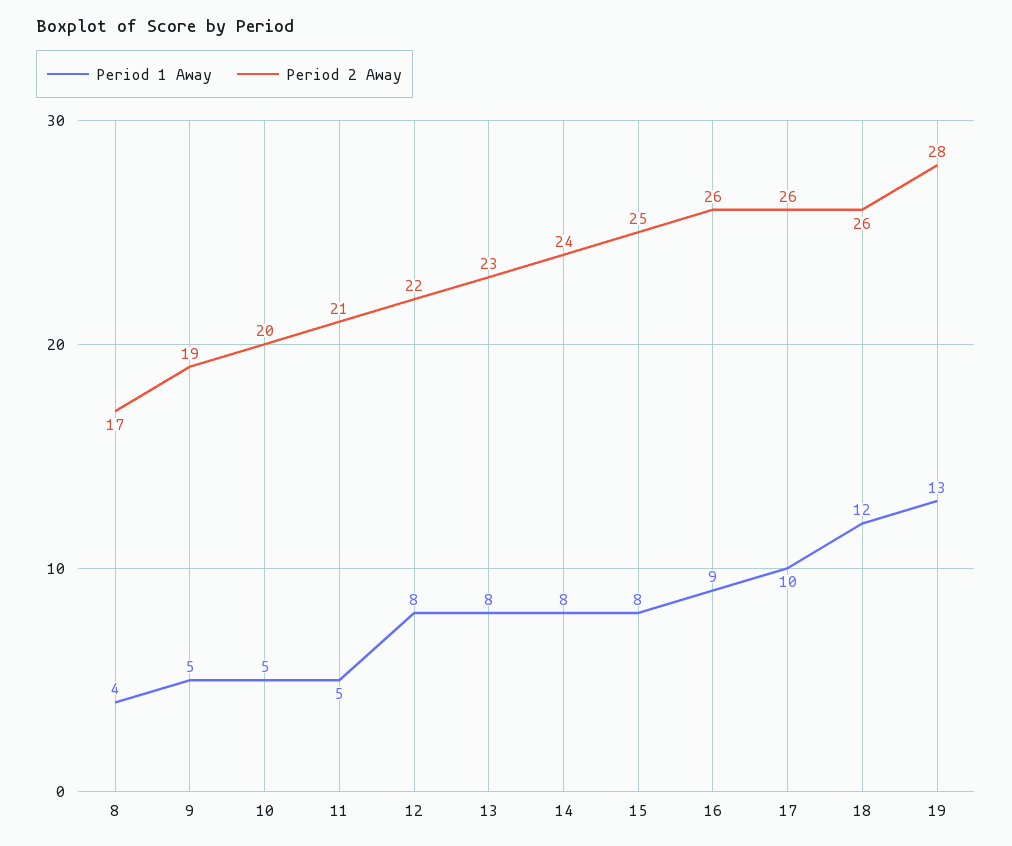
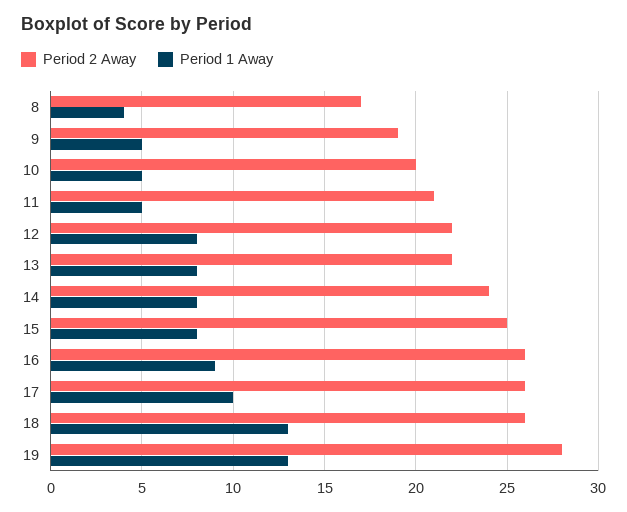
  {
    "Period 1 Away": {
      "8": 4,
      "9": 5,
      "10": 5,
      "11": 5,
      "12": 8,
      "13": 8,
      "14": 8,
      "15": 8,
      "16": 9,
      "17": 10,
-     "18": 12,
+     "18": 13,
      "19": 13
    },
    "Period 2 Away": {
      "8": 17,
      "9": 19,
      "10": 20,
      "11": 21,
      "12": 22,
-     "13": 23,
+     "13": 22,
      "14": 24,
      "15": 25,
      "16": 26,
      "17": 26,
      "18": 26,
      "19": 28
    }
  }

